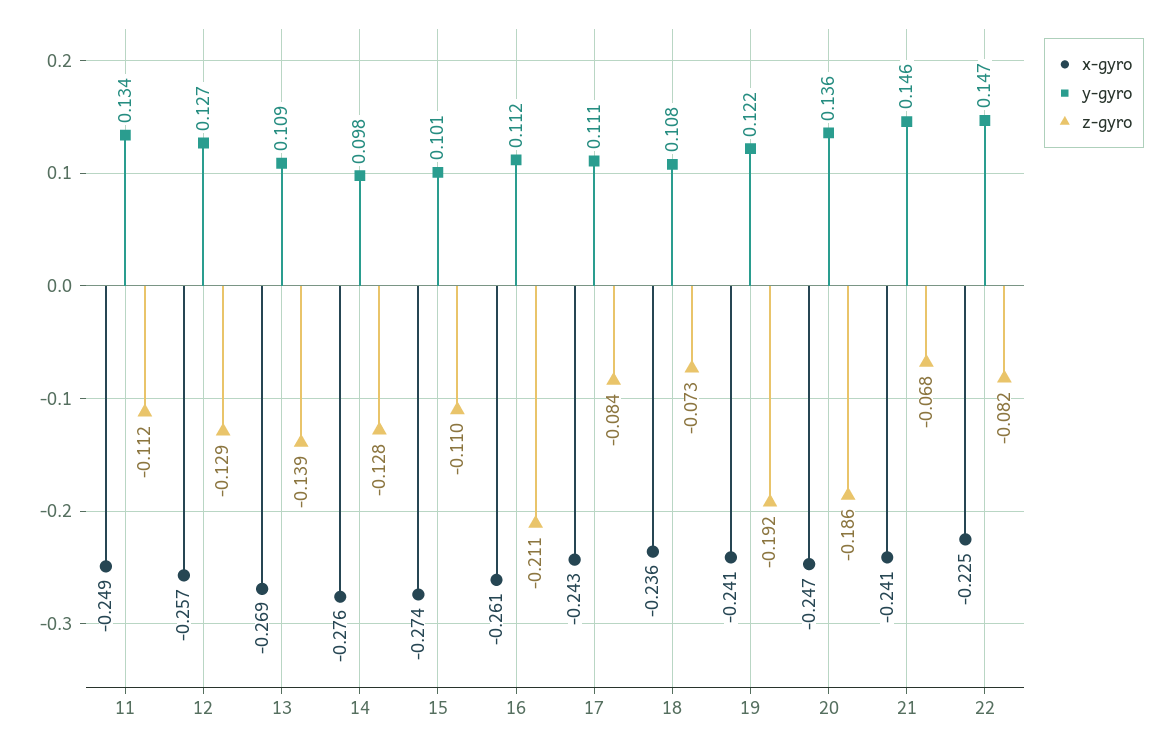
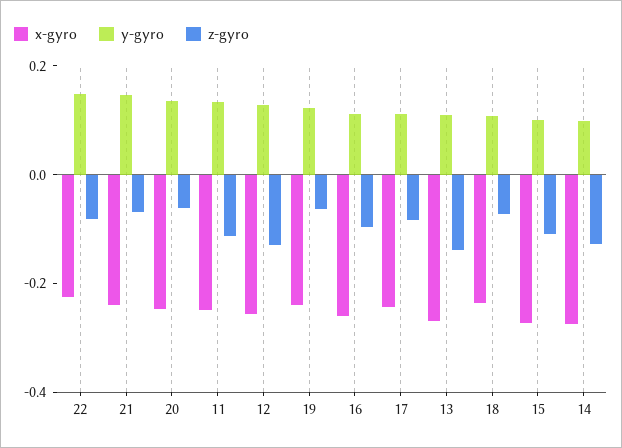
  {
    "x-gyro": {
      "11": -0.249,
      "12": -0.257,
      "13": -0.269,
      "14": -0.276,
      "15": -0.274,
      "16": -0.261,
      "17": -0.243,
      "18": -0.236,
      "19": -0.241,
      "20": -0.247,
      "21": -0.241,
      "22": -0.225
    },
    "y-gyro": {
      "11": 0.134,
      "12": 0.127,
      "13": 0.109,
      "14": 0.098,
      "15": 0.101,
      "16": 0.112,
      "17": 0.111,
      "18": 0.108,
      "19": 0.122,
      "20": 0.136,
      "21": 0.146,
      "22": 0.147
    },
    "z-gyro": {
      "11": -0.112,
      "12": -0.129,
      "13": -0.139,
      "14": -0.128,
      "15": -0.11,
-     "16": -0.211,
+     "16": -0.1,
      "17": -0.084,
      "18": -0.073,
-     "19": -0.192,
+     "19": -0.05,
-     "20": -0.186,
+     "20": -0.05,
      "21": -0.068,
      "22": -0.082
    }
  }

